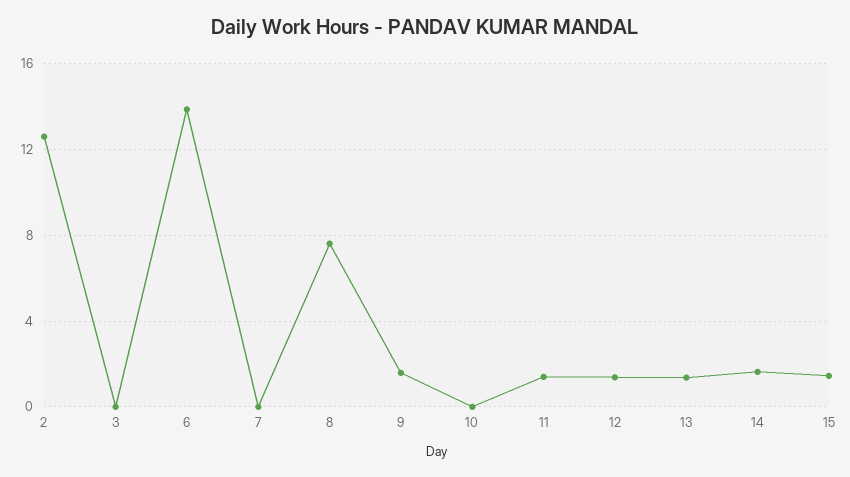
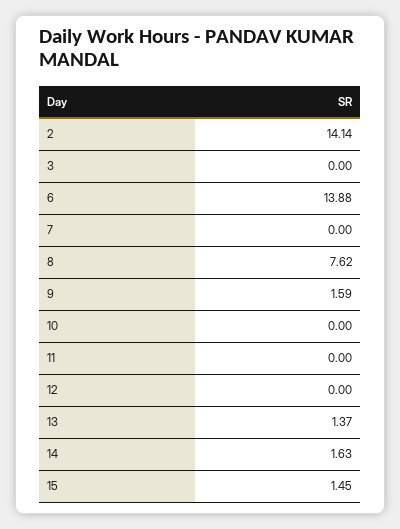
  {
-   "2": 12.5,
+   "2": 14.14,
    "3": 0,
    "6": 13.88,
    "7": 0,
    "8": 7.62,
    "9": 1.59,
    "10": 0,
-   "11": 1.5,
+   "11": 0,
-   "12": 1.5,
+   "12": 0,
    "13": 1.37,
    "14": 1.63,
    "15": 1.45
  }

